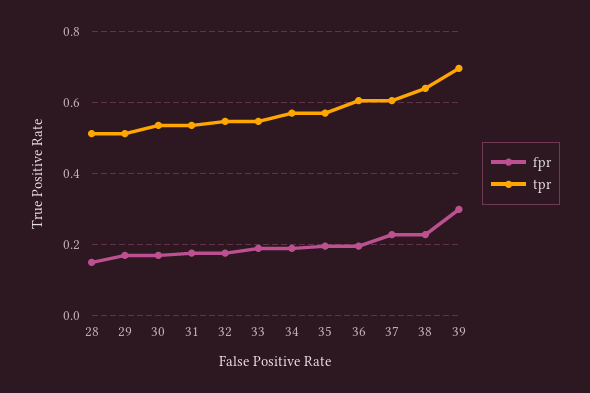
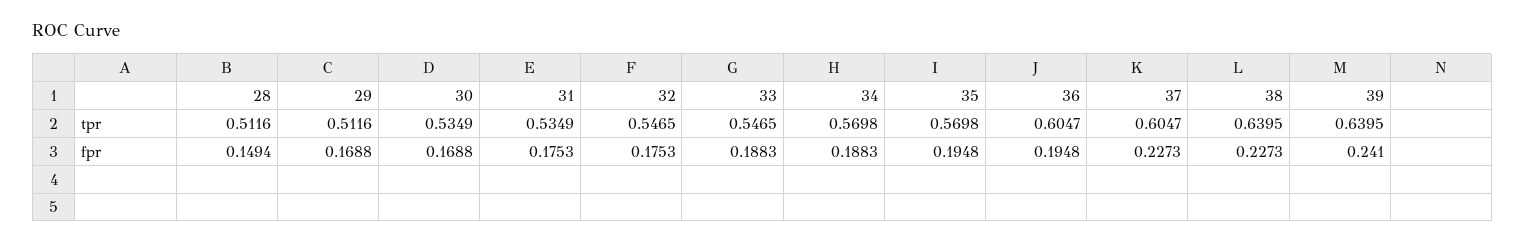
  {
    "fpr": {
      "28": 0.1494,
      "29": 0.1688,
      "30": 0.1688,
      "31": 0.1753,
      "32": 0.1753,
      "33": 0.1883,
      "34": 0.1883,
      "35": 0.1948,
      "36": 0.1948,
      "37": 0.2273,
      "38": 0.2273,
-     "39": 0.3
+     "39": 0.241
    },
    "tpr": {
      "28": 0.5116,
      "29": 0.5116,
      "30": 0.5349,
      "31": 0.5349,
      "32": 0.5465,
      "33": 0.5465,
      "34": 0.5698,
      "35": 0.5698,
      "36": 0.6047,
      "37": 0.6047,
      "38": 0.6395,
-     "39": 0.7
+     "39": 0.6395
    }
  }

